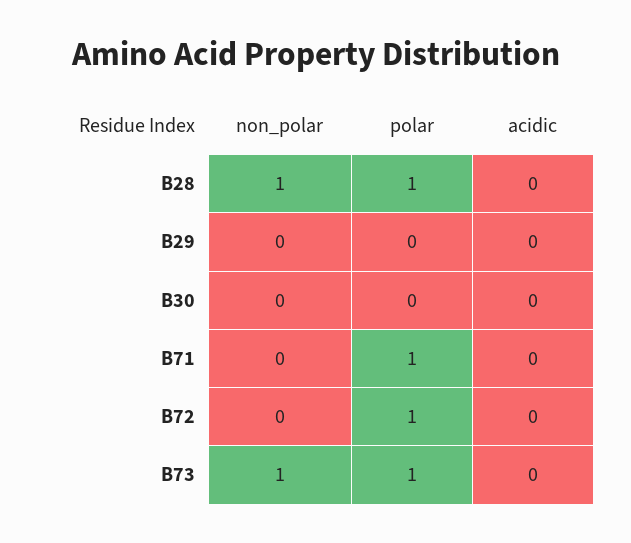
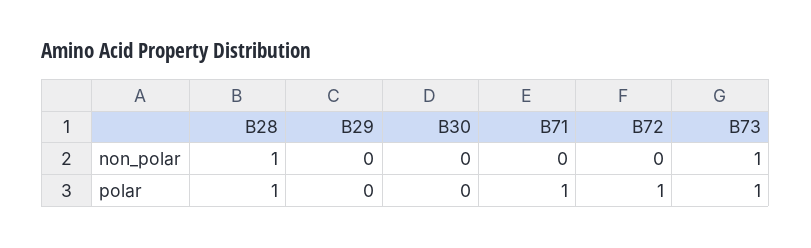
  {
    "non_polar": {
      "B28": 1,
      "B29": 0,
      "B30": 0,
      "B71": 0,
      "B72": 0,
      "B73": 1
    },
    "polar": {
      "B28": 1,
      "B29": 0,
      "B30": 0,
      "B71": 1,
      "B72": 1,
      "B73": 1
-   },
+   }
-   "acidic": {
-     "B28": 0,
-     "B29": 0,
-     "B30": 0,
-     "B71": 0,
-     "B72": 0,
-     "B73": 0
-   }
  }

